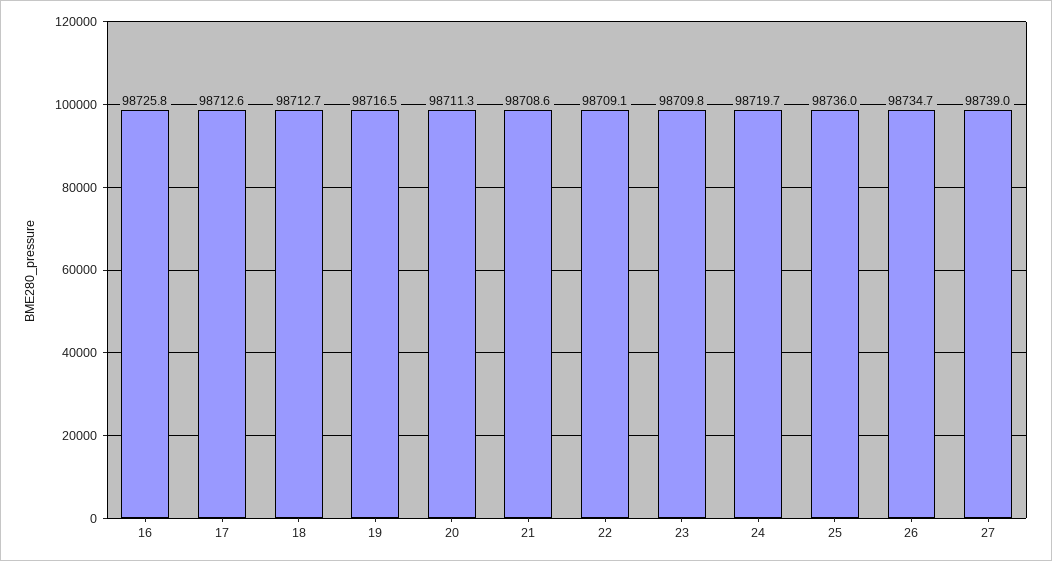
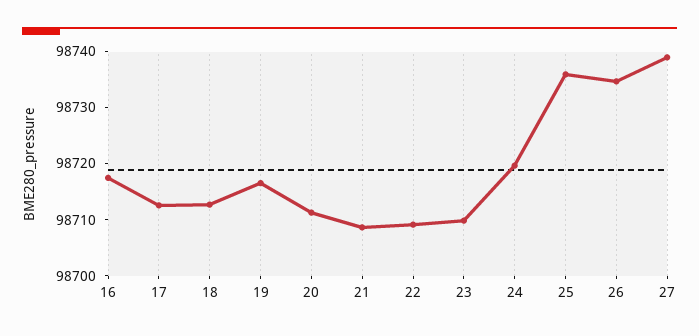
  {
-   "16": 98725.8,
+   "16": 98718,
    "17": 98712.6,
    "18": 98712.7,
    "19": 98716.5,
    "20": 98711.3,
    "21": 98708.6,
    "22": 98709.1,
    "23": 98709.8,
    "24": 98719.7,
    "25": 98736,
    "26": 98734.7,
    "27": 98739
  }

